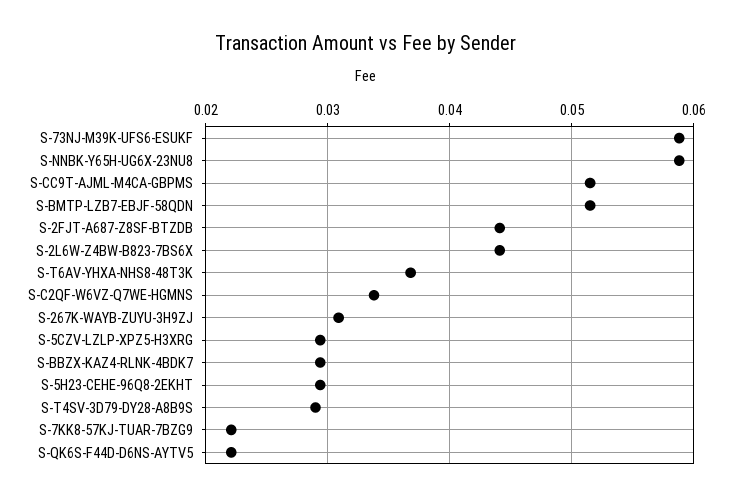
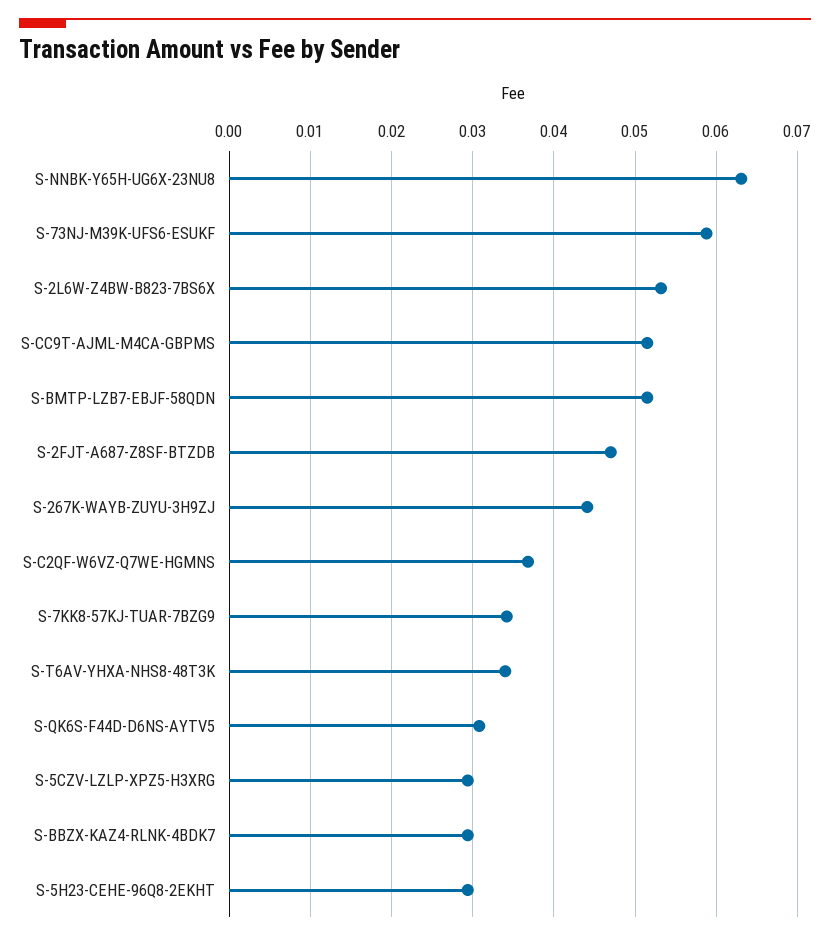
  {
    "S-73NJ-M39K-UFS6-ESUKF": 0.059,
-   "S-NNBK-Y65H-UG6X-23NU8": 0.059,
+   "S-NNBK-Y65H-UG6X-23NU8": 0.063,
    "S-CC9T-AJML-M4CA-GBPMS": 0.052,
    "S-BMTP-LZB7-EBJF-58QDN": 0.052,
-   "S-2FJT-A687-Z8SF-BTZDB": 0.044,
+   "S-2FJT-A687-Z8SF-BTZDB": 0.047,
-   "S-2L6W-Z4BW-B823-7BS6X": 0.044,
+   "S-2L6W-Z4BW-B823-7BS6X": 0.053,
-   "S-T6AV-YHXA-NHS8-48T3K": 0.037,
+   "S-T6AV-YHXA-NHS8-48T3K": 0.034,
-   "S-C2QF-W6VZ-Q7WE-HGMNS": 0.034,
+   "S-C2QF-W6VZ-Q7WE-HGMNS": 0.037,
-   "S-267K-WAYB-ZUYU-3H9ZJ": 0.031,
+   "S-267K-WAYB-ZUYU-3H9ZJ": 0.044,
    "S-5CZV-LZLP-XPZ5-H3XRG": 0.029,
    "S-BBZX-KAZ4-RLNK-4BDK7": 0.029,
    "S-5H23-CEHE-96Q8-2EKHT": 0.029,
-   "S-T4SV-3D79-DY28-A8B9S": 0.029,
-   "S-7KK8-57KJ-TUAR-7BZG9": 0.022,
+   "S-7KK8-57KJ-TUAR-7BZG9": 0.034,
-   "S-QK6S-F44D-D6NS-AYTV5": 0.022
+   "S-QK6S-F44D-D6NS-AYTV5": 0.031
  }

